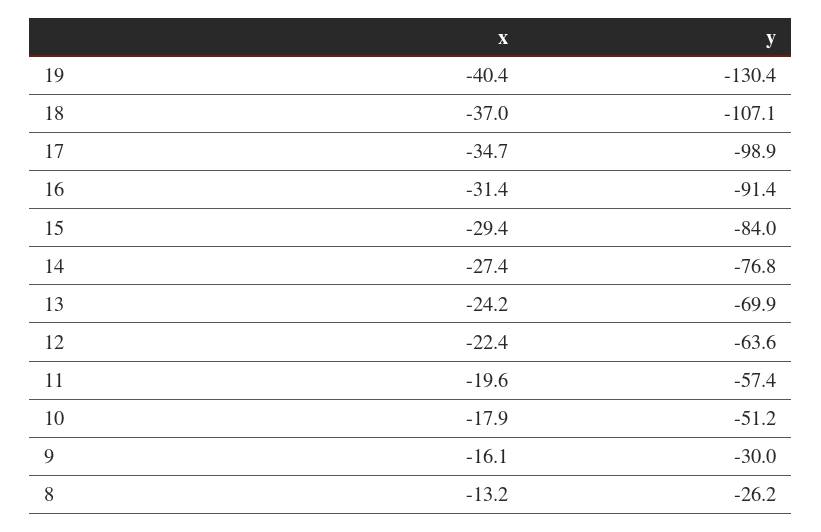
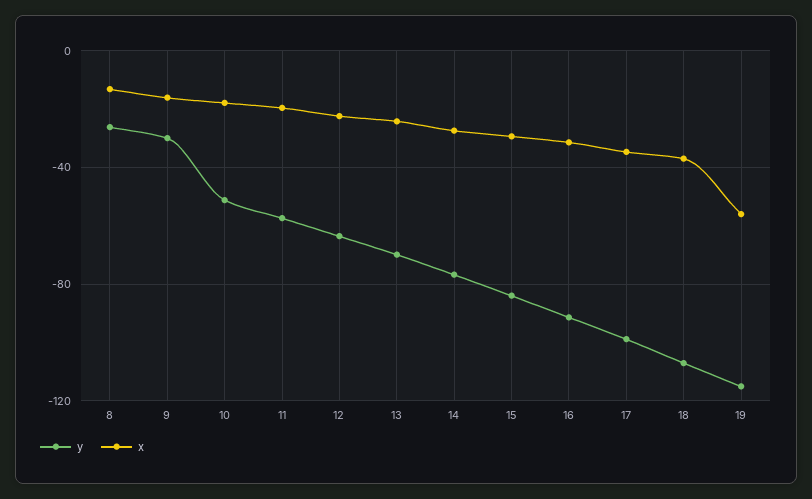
  {
    "x": {
-     "19": -40.4,
+     "19": -55,
      "18": -37,
      "17": -34.7,
      "16": -31.4,
      "15": -29.4,
      "14": -27.4,
      "13": -24.2,
      "12": -22.4,
      "11": -19.6,
      "10": -17.9,
      "9": -16.1,
      "8": -13.2
    },
    "y": {
-     "19": -130.4,
+     "19": -115,
      "18": -107.1,
      "17": -98.9,
      "16": -91.4,
      "15": -84,
      "14": -76.8,
      "13": -69.9,
      "12": -63.6,
      "11": -57.4,
      "10": -51.2,
      "9": -30,
      "8": -26.2
    }
  }

